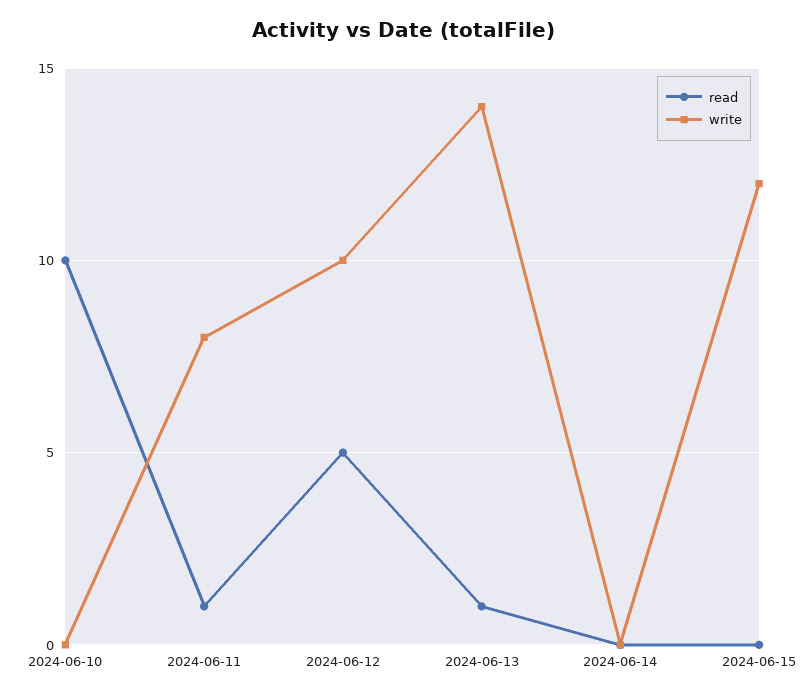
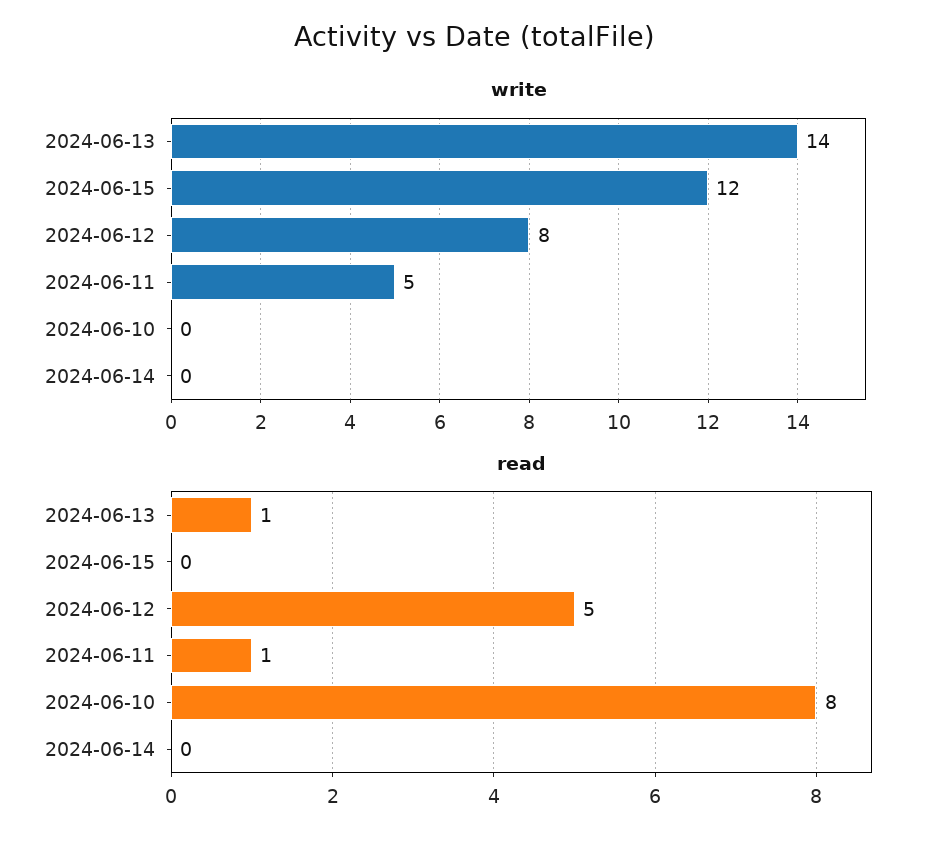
  {
    "read": {
-     "2024-06-10": 10,
+     "2024-06-10": 8,
      "2024-06-11": 1,
      "2024-06-12": 5,
      "2024-06-13": 1,
      "2024-06-14": 0,
      "2024-06-15": 0
    },
    "write": {
      "2024-06-10": 0,
-     "2024-06-11": 8,
+     "2024-06-11": 5,
-     "2024-06-12": 10,
+     "2024-06-12": 8,
      "2024-06-13": 14,
      "2024-06-14": 0,
      "2024-06-15": 12
    }
  }

